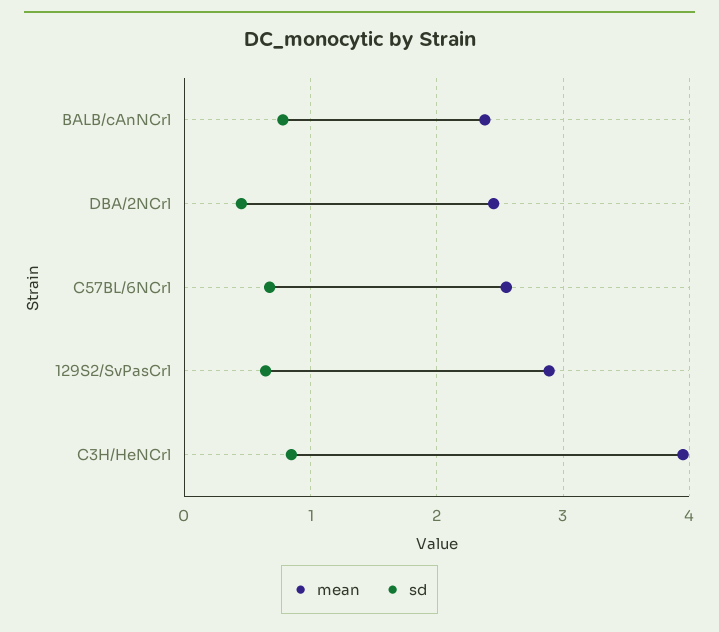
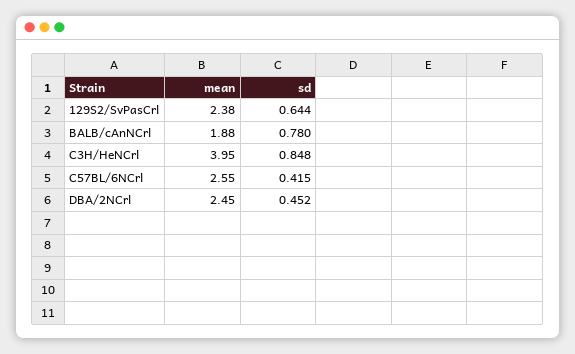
  {
    "mean": {
-     "BALB/cAnNCrl": 2.4,
+     "BALB/cAnNCrl": 1.88,
      "DBA/2NCrl": 2.45,
      "C57BL/6NCrl": 2.55,
-     "129S2/SvPasCrl": 2.9,
+     "129S2/SvPasCrl": 2.38,
      "C3H/HeNCrl": 3.95
    },
    "sd": {
      "BALB/cAnNCrl": 0.78,
      "DBA/2NCrl": 0.452,
-     "C57BL/6NCrl": 0.7,
+     "C57BL/6NCrl": 0.415,
      "129S2/SvPasCrl": 0.644,
      "C3H/HeNCrl": 0.848
    }
  }

